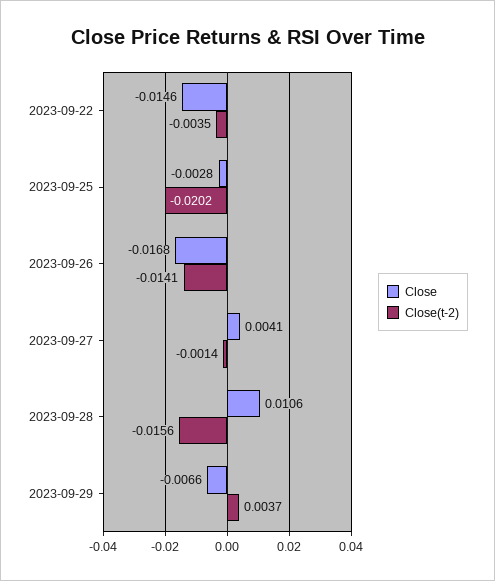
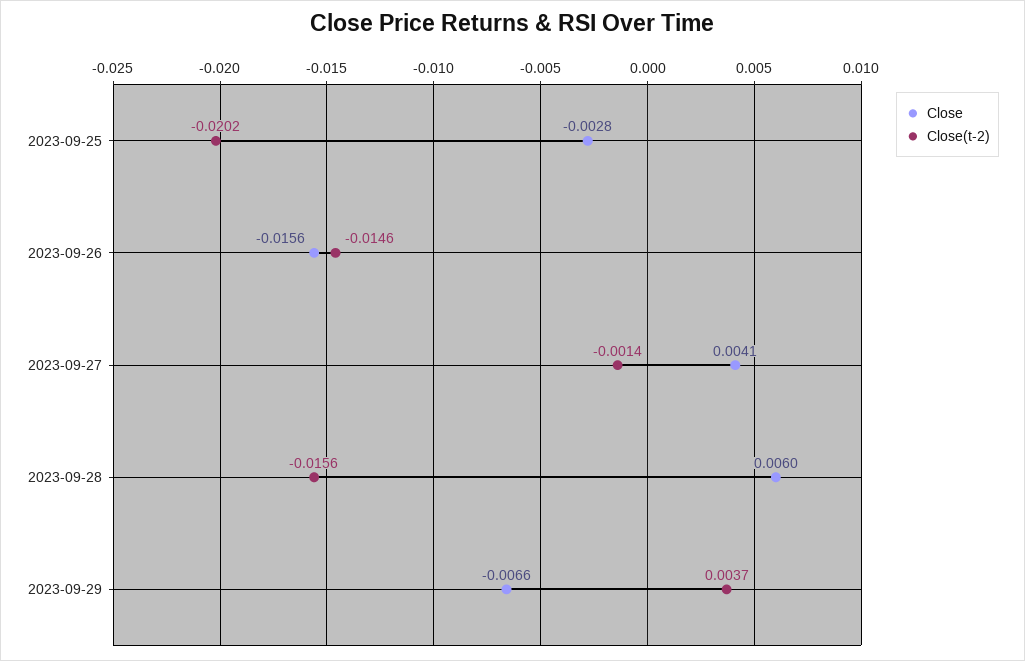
  {
    "Close": {
-     "2023-09-22": -0.0146,
      "2023-09-25": -0.0028,
-     "2023-09-26": -0.0168,
+     "2023-09-26": -0.0156,
      "2023-09-27": 0.0041,
-     "2023-09-28": 0.0106,
+     "2023-09-28": 0.006,
      "2023-09-29": -0.0066
    },
    "Close(t-2)": {
-     "2023-09-22": -0.0035,
      "2023-09-25": -0.0202,
-     "2023-09-26": -0.0141,
+     "2023-09-26": -0.0146,
      "2023-09-27": -0.0014,
      "2023-09-28": -0.0156,
      "2023-09-29": 0.0037
    }
  }

